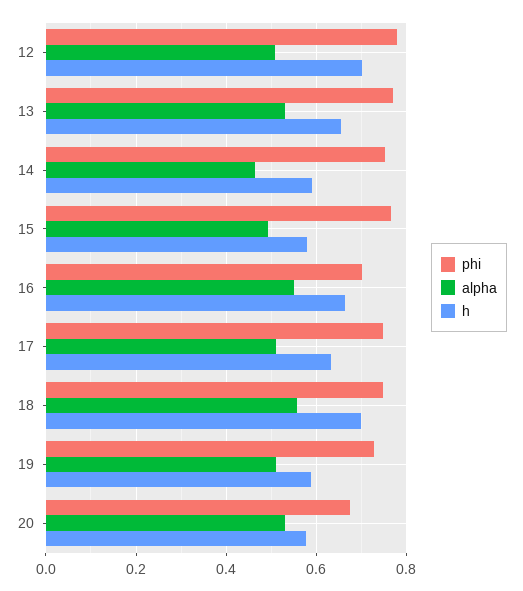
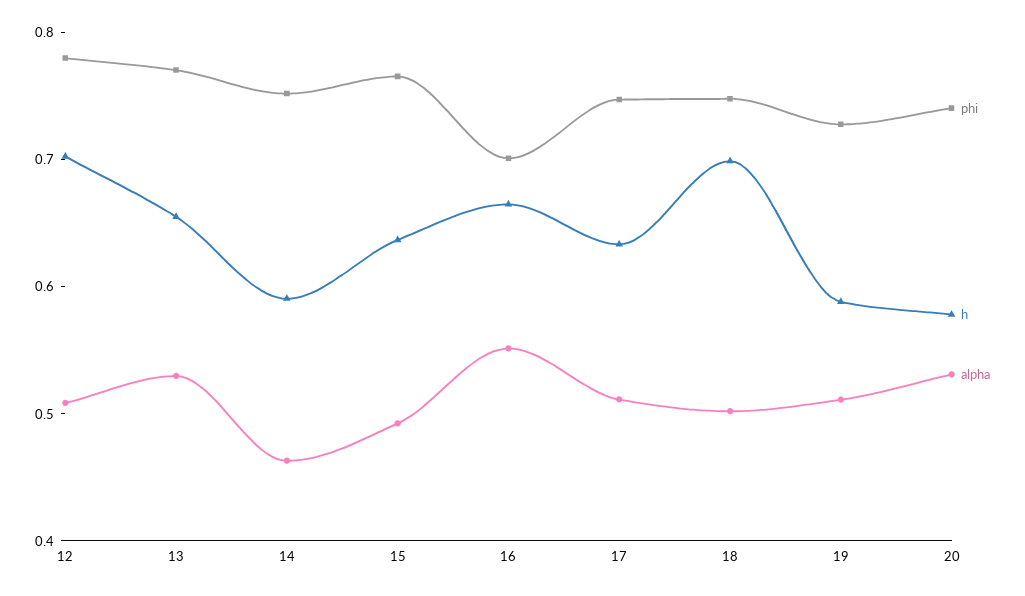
  {
    "phi": {
      "12": 0.78,
      "13": 0.78,
      "14": 0.76,
      "15": 0.76,
      "16": 0.7,
      "17": 0.74,
      "18": 0.74,
      "19": 0.72,
-     "20": 0.68
+     "20": 0.74
    },
    "alpha": {
      "12": 0.5,
      "13": 0.52,
      "14": 0.46,
      "15": 0.5,
      "16": 0.56,
      "17": 0.52,
-     "18": 0.56,
+     "18": 0.5,
      "19": 0.52,
      "20": 0.54
    },
    "h": {
      "12": 0.7,
      "13": 0.66,
      "14": 0.6,
-     "15": 0.58,
+     "15": 0.64,
      "16": 0.66,
      "17": 0.64,
      "18": 0.7,
      "19": 0.58,
      "20": 0.58
    }
  }

